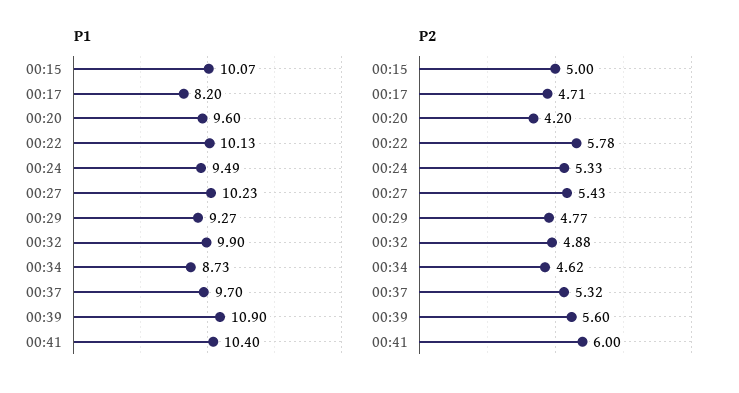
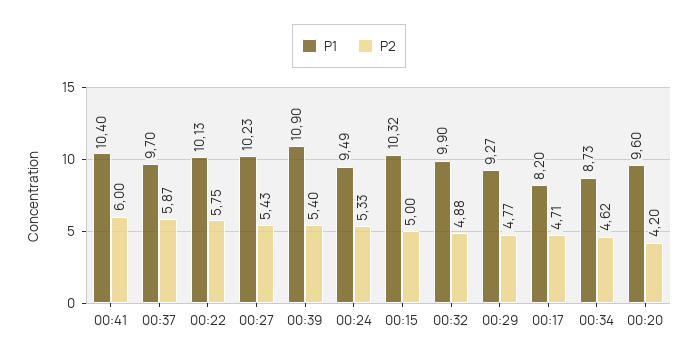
  {
    "P1": {
-     "00:15": 10.07,
+     "00:15": 10.32,
      "00:17": 8.2,
      "00:20": 9.6,
      "00:22": 10.13,
      "00:24": 9.49,
      "00:27": 10.23,
      "00:29": 9.27,
      "00:32": 9.9,
      "00:34": 8.73,
      "00:37": 9.7,
      "00:39": 10.9,
      "00:41": 10.4
    },
    "P2": {
      "00:15": 5,
      "00:17": 4.71,
      "00:20": 4.2,
-     "00:22": 5.78,
+     "00:22": 5.75,
      "00:24": 5.33,
      "00:27": 5.43,
      "00:29": 4.77,
      "00:32": 4.88,
      "00:34": 4.62,
-     "00:37": 5.32,
+     "00:37": 5.87,
-     "00:39": 5.6,
+     "00:39": 5.4,
      "00:41": 6
    }
  }

